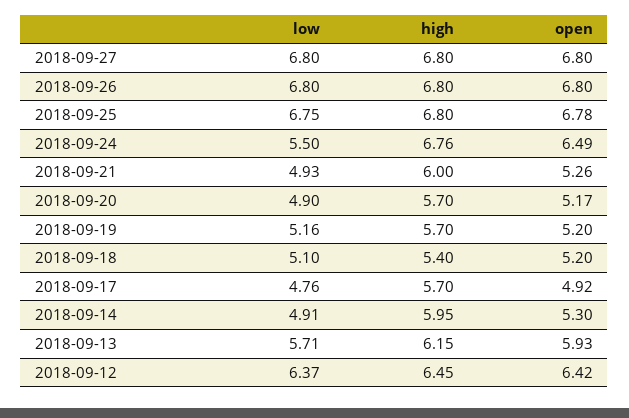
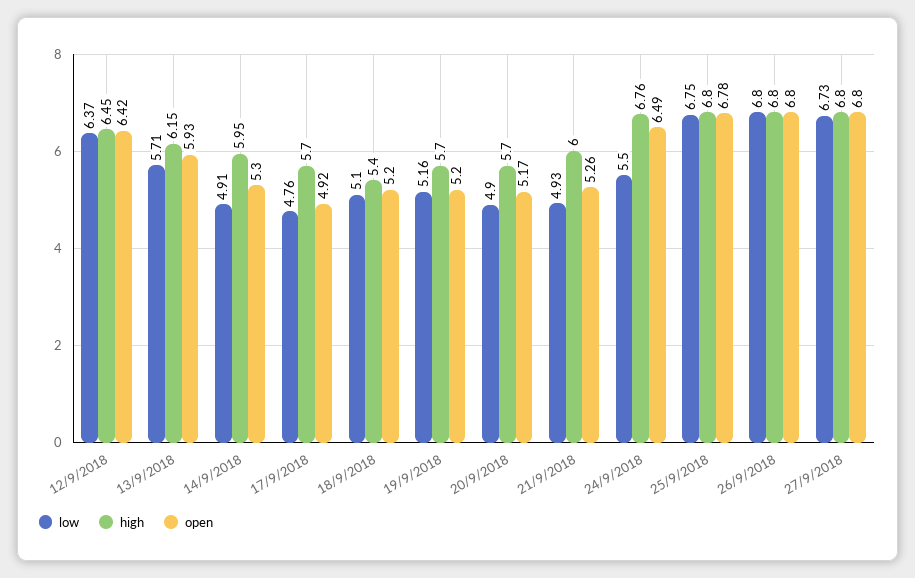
  {
    "low": {
-     "2018-09-27": 6.8,
+     "2018-09-27": 6.73,
      "2018-09-26": 6.8,
      "2018-09-25": 6.75,
      "2018-09-24": 5.5,
      "2018-09-21": 4.93,
      "2018-09-20": 4.9,
      "2018-09-19": 5.16,
      "2018-09-18": 5.1,
      "2018-09-17": 4.76,
      "2018-09-14": 4.91,
      "2018-09-13": 5.71,
      "2018-09-12": 6.37
    },
    "high": {
      "2018-09-27": 6.8,
      "2018-09-26": 6.8,
      "2018-09-25": 6.8,
      "2018-09-24": 6.76,
      "2018-09-21": 6,
      "2018-09-20": 5.7,
      "2018-09-19": 5.7,
      "2018-09-18": 5.4,
      "2018-09-17": 5.7,
      "2018-09-14": 5.95,
      "2018-09-13": 6.15,
      "2018-09-12": 6.45
    },
    "open": {
      "2018-09-27": 6.8,
      "2018-09-26": 6.8,
      "2018-09-25": 6.78,
      "2018-09-24": 6.49,
      "2018-09-21": 5.26,
      "2018-09-20": 5.17,
      "2018-09-19": 5.2,
      "2018-09-18": 5.2,
      "2018-09-17": 4.92,
      "2018-09-14": 5.3,
      "2018-09-13": 5.93,
      "2018-09-12": 6.42
    }
  }

